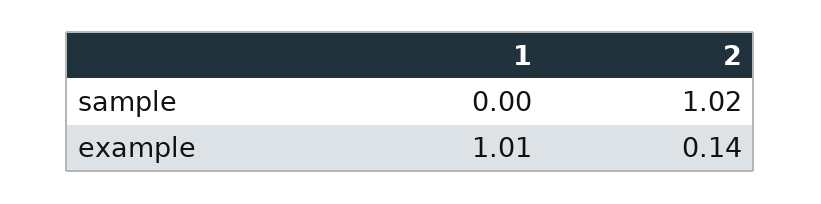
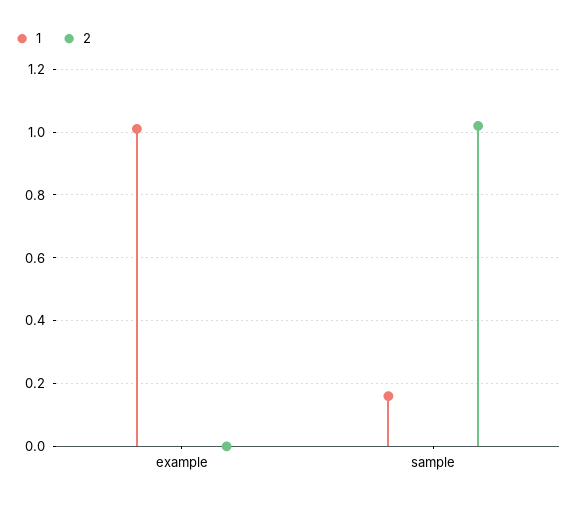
  {
    "1": {
-     "sample": 0,
+     "sample": 0.15,
      "example": 1.01
    },
    "2": {
      "sample": 1.02,
-     "example": 0.14
+     "example": 0
    }
  }

